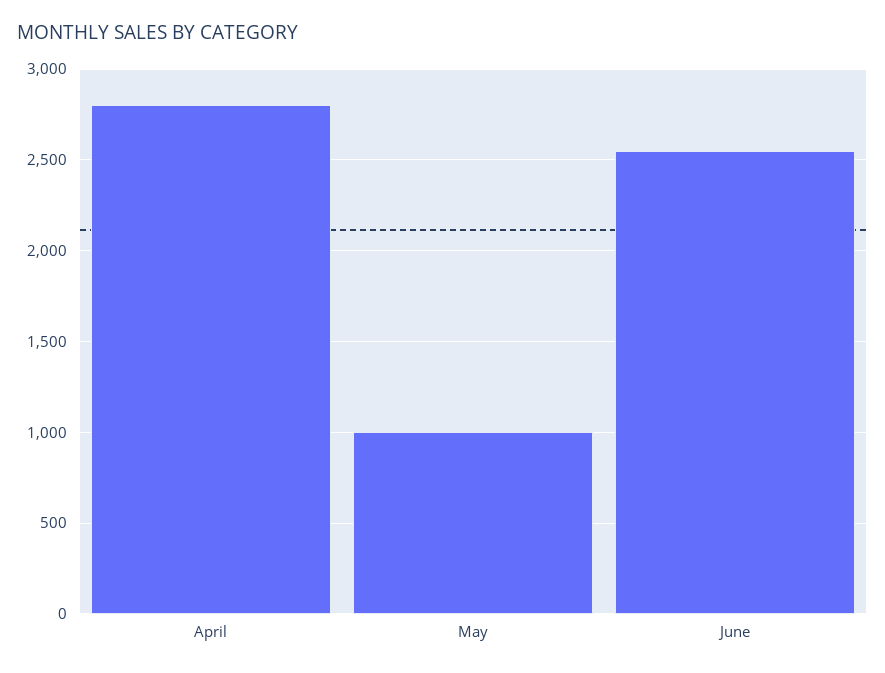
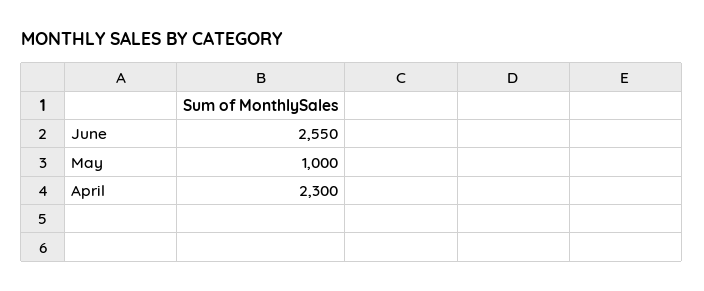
  {
-   "April": 2800,
+   "April": 2300,
    "May": 1000,
    "June": 2550
  }

